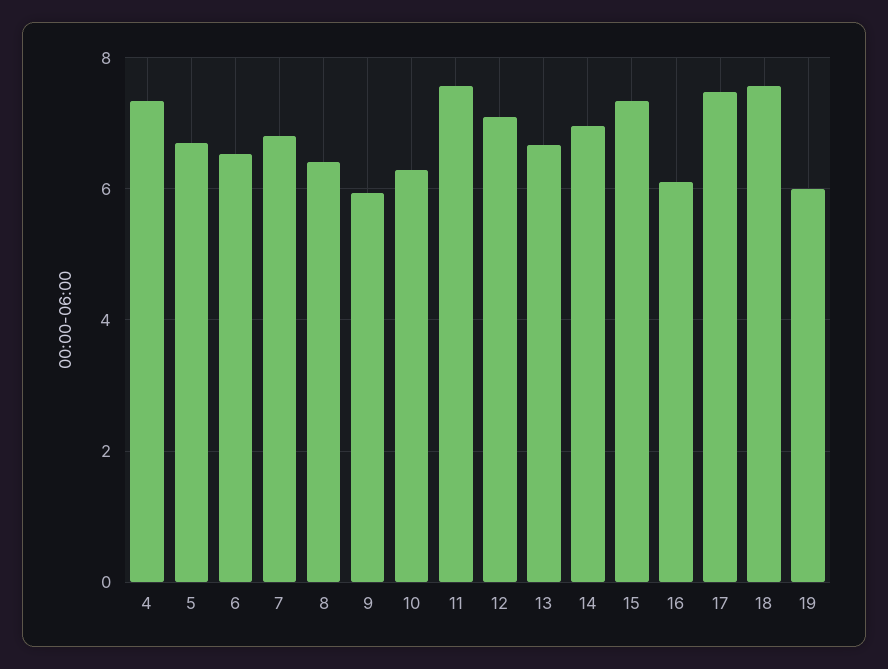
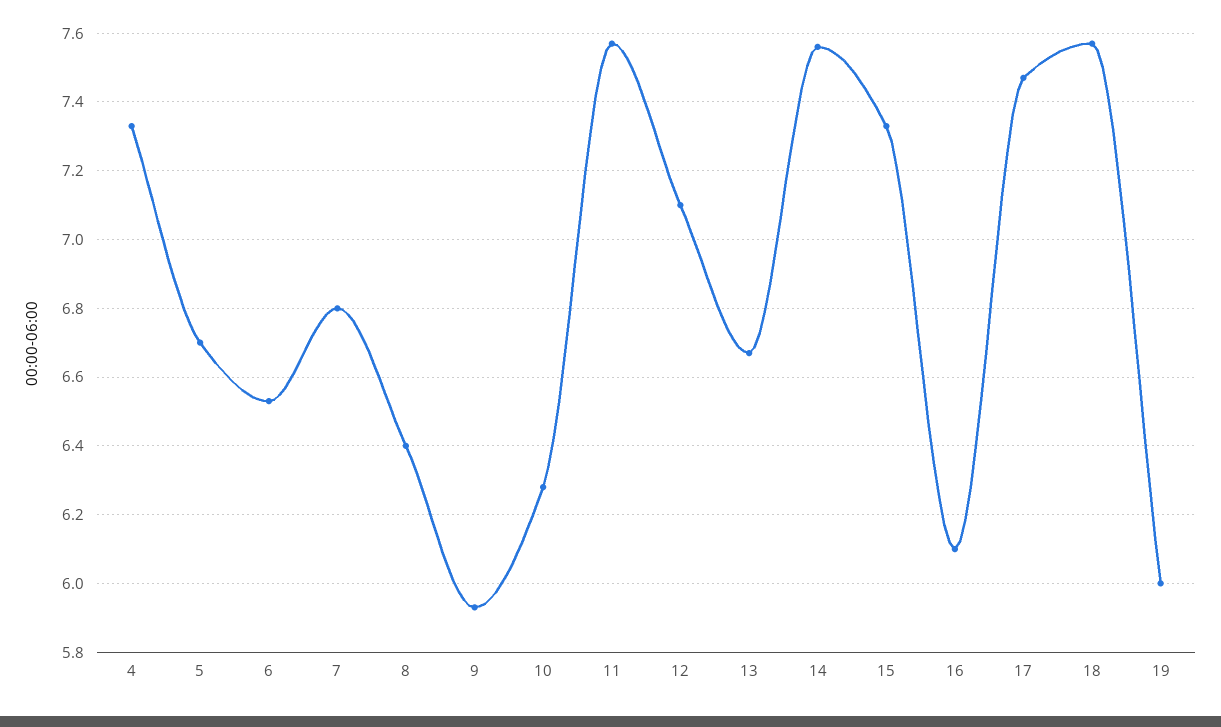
  {
    "4": 7.35,
    "5": 6.7,
    "6": 6.55,
    "7": 6.8,
    "8": 6.4,
    "9": 5.95,
    "10": 6.3,
    "11": 7.55,
    "12": 7.1,
    "13": 6.65,
-   "14": 7,
+   "14": 7.55,
    "15": 7.35,
    "16": 6.1,
    "17": 7.45,
    "18": 7.55,
    "19": 6
  }

